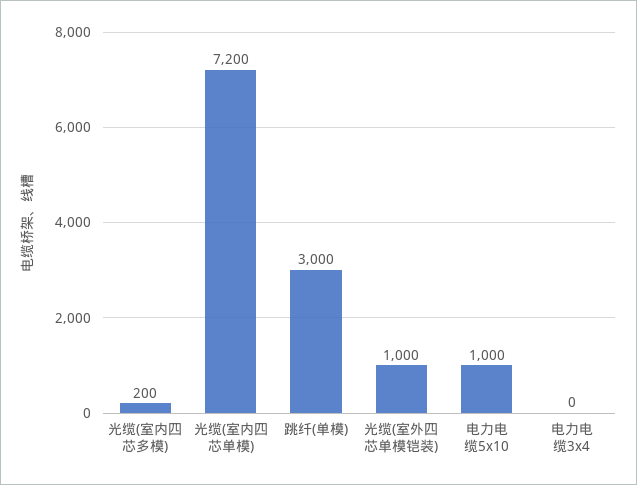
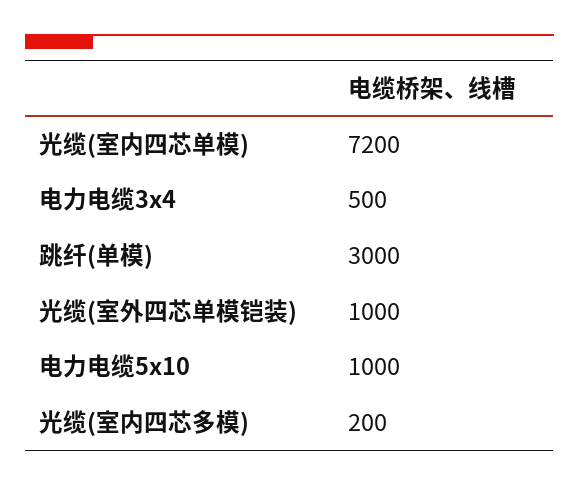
  {
    "光缆(室内四芯多模)": 200,
    "光缆(室内四芯单模)": 7200,
    "跳纤(单模)": 3000,
    "光缆(室外四芯单模铠装)": 1000,
    "电力电缆5x10": 1000,
-   "电力电缆3x4": 0
+   "电力电缆3x4": 500
  }

